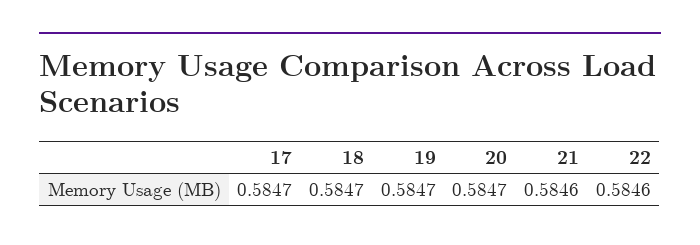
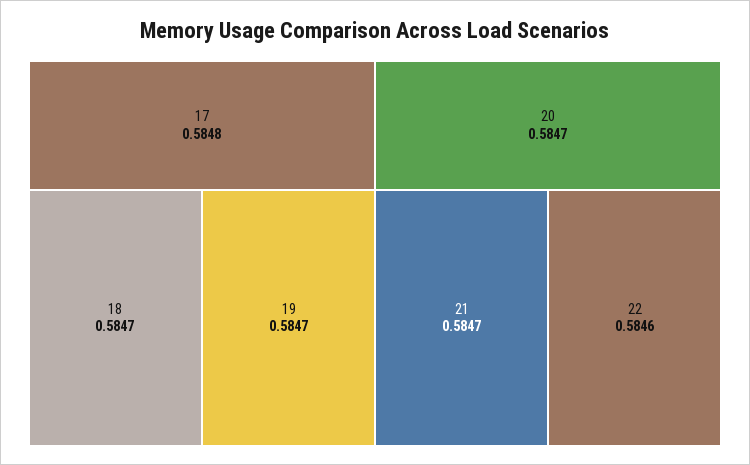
  {
-   "17": 0.5847,
+   "17": 0.5848,
    "18": 0.5847,
    "19": 0.5847,
    "20": 0.5847,
-   "21": 0.5846,
+   "21": 0.5847,
    "22": 0.5846
  }

